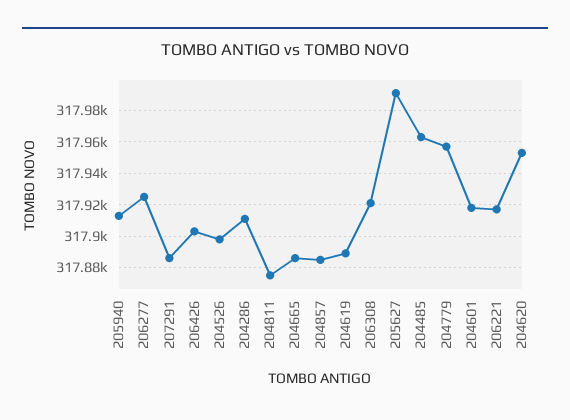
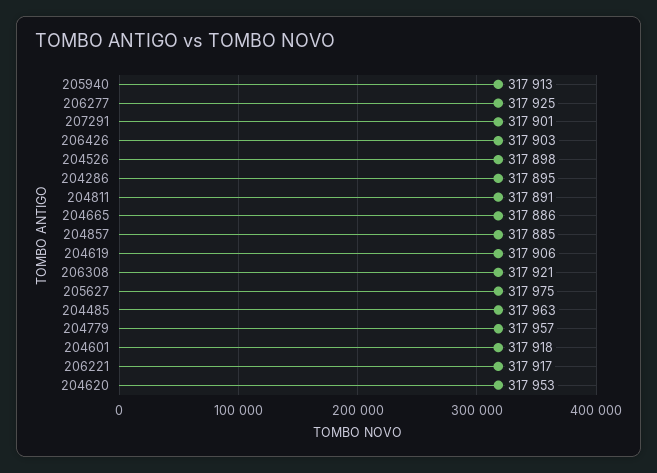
  {
    "205940": 317913,
    "206277": 317925,
-   "207291": 317885,
+   "207291": 317901,
    "206426": 317903,
    "204526": 317898,
-   "204286": 317910,
+   "204286": 317895,
-   "204811": 317875,
+   "204811": 317891,
    "204665": 317886,
    "204857": 317885,
-   "204619": 317890,
+   "204619": 317906,
    "206308": 317921,
-   "205627": 317990,
+   "205627": 317975,
    "204485": 317963,
    "204779": 317957,
    "204601": 317918,
    "206221": 317917,
    "204620": 317953
  }

